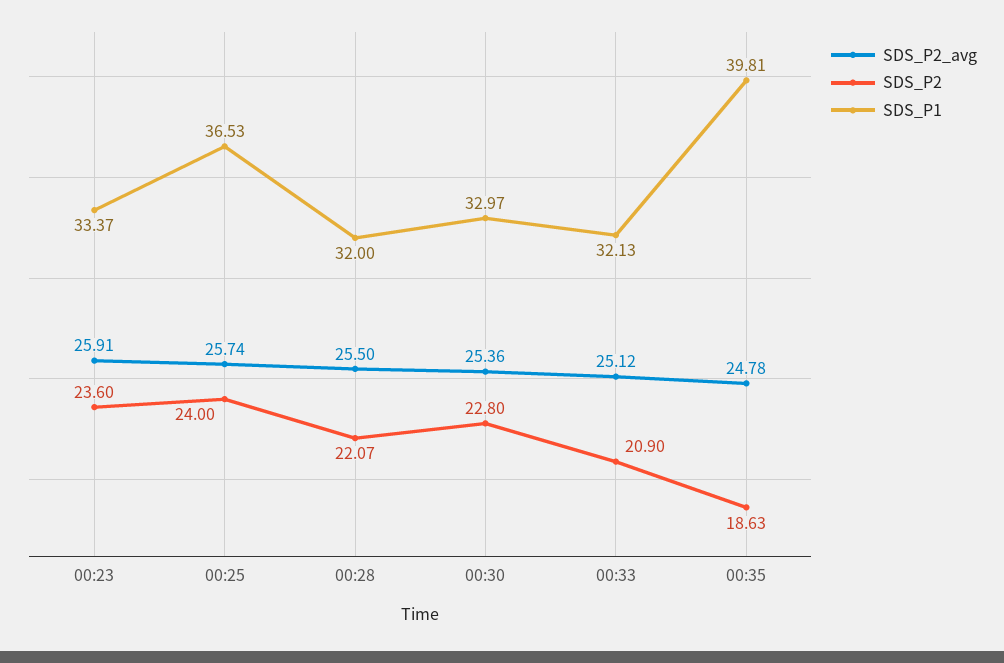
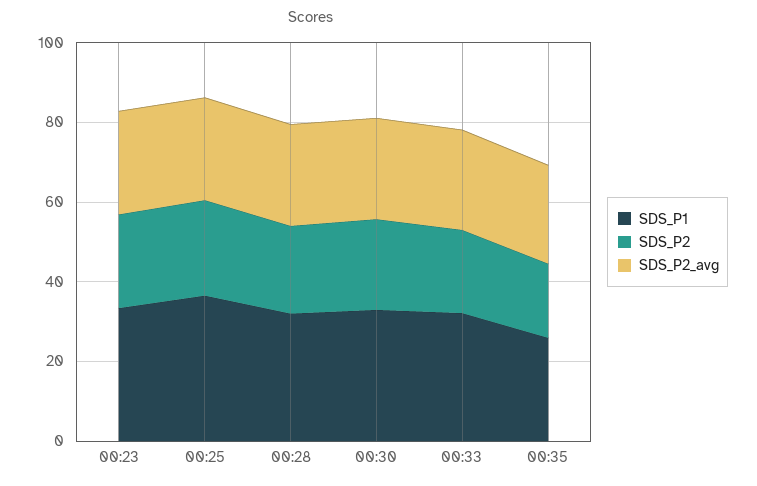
  {
    "SDS_P2_avg": {
      "00:23": 25.91,
      "00:25": 25.74,
      "00:28": 25.5,
      "00:30": 25.36,
      "00:33": 25.12,
      "00:35": 24.78
    },
    "SDS_P2": {
      "00:23": 23.6,
      "00:25": 24,
      "00:28": 22.07,
      "00:30": 22.8,
      "00:33": 20.9,
      "00:35": 18.63
    },
    "SDS_P1": {
      "00:23": 33.37,
      "00:25": 36.53,
      "00:28": 32,
      "00:30": 32.97,
      "00:33": 32.13,
-     "00:35": 39.81
+     "00:35": 25
    }
  }

